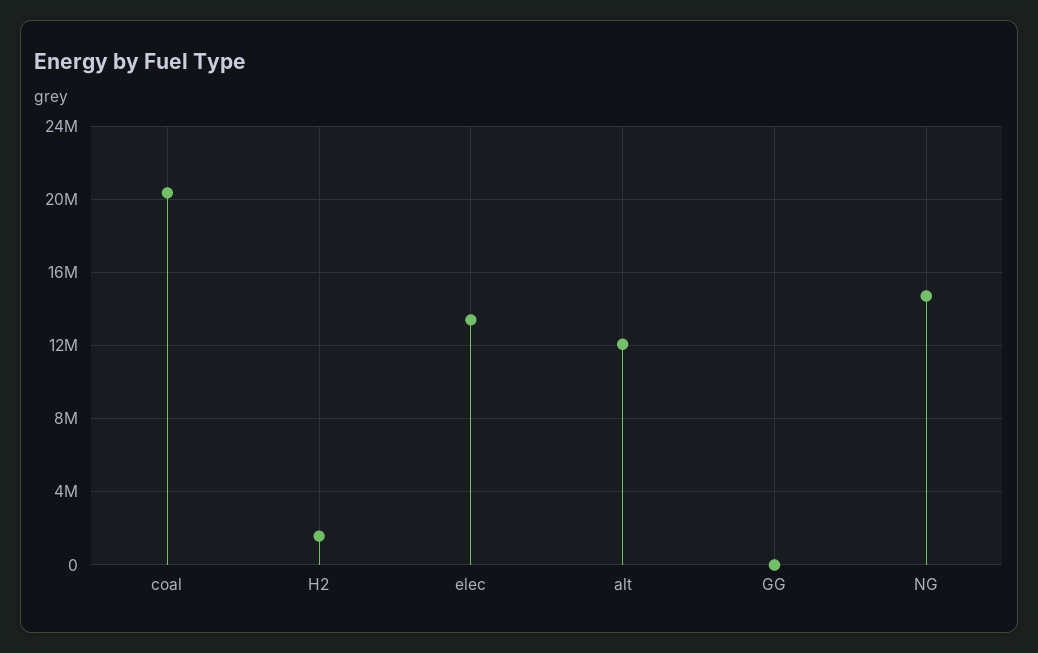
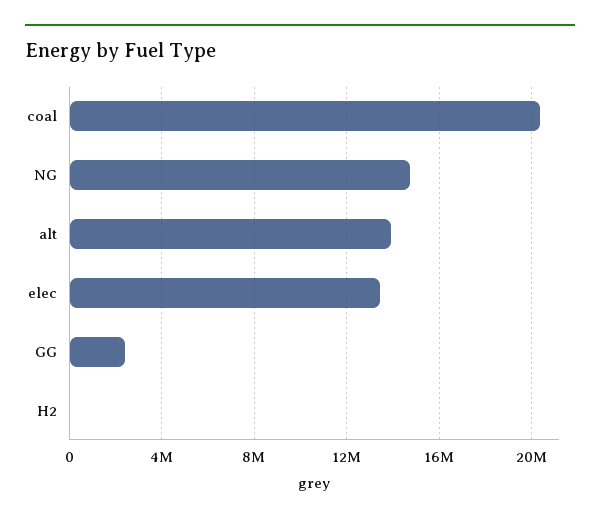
  {
    "coal": 20500000,
-   "H2": 1500000,
+   "H2": 0,
    "elec": 13500000,
-   "alt": 12000000,
+   "alt": 14000000,
-   "GG": 0,
+   "GG": 2500000,
    "NG": 14500000
  }

